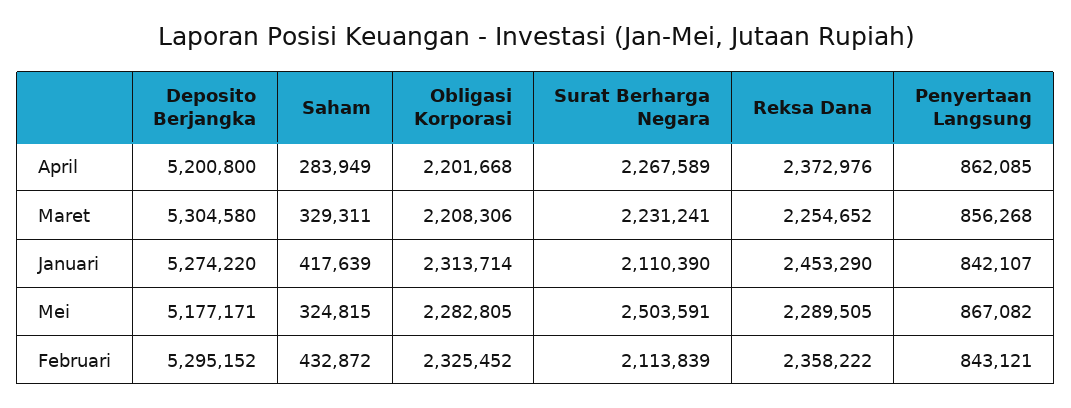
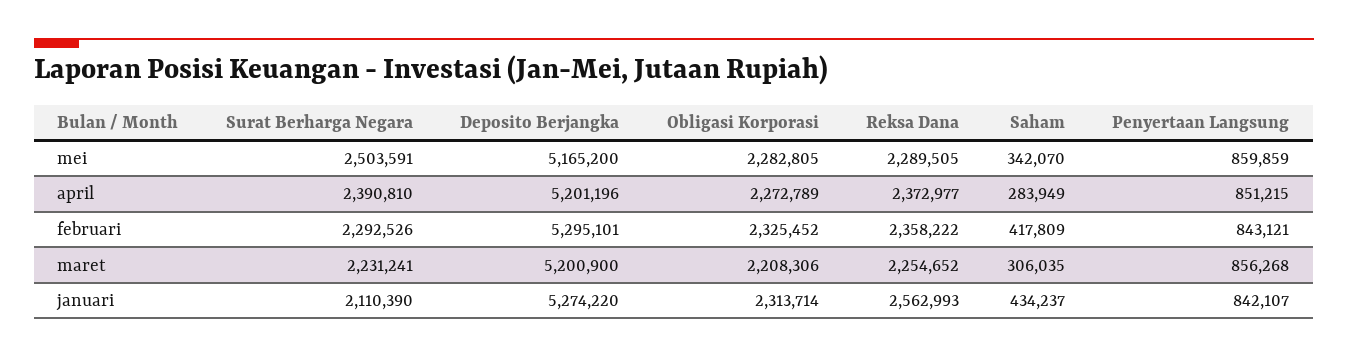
  {
    "Deposito Berjangka": {
-     "April": 5200800,
+     "April": 5201196,
-     "Maret": 5304580,
+     "Maret": 5200900,
      "Januari": 5274220,
-     "Mei": 5177171,
+     "Mei": 5165200,
-     "Februari": 5295152
+     "Februari": 5295101
    },
    "Saham": {
      "April": 283949,
-     "Maret": 329311,
+     "Maret": 306035,
-     "Januari": 417639,
+     "Januari": 434237,
-     "Mei": 324815,
+     "Mei": 342070,
-     "Februari": 432872
+     "Februari": 417809
    },
    "Obligasi Korporasi": {
-     "April": 2201668,
+     "April": 2272789,
      "Maret": 2208306,
      "Januari": 2313714,
      "Mei": 2282805,
      "Februari": 2325452
    },
    "Surat Berharga Negara": {
-     "April": 2267589,
+     "April": 2390810,
      "Maret": 2231241,
      "Januari": 2110390,
      "Mei": 2503591,
-     "Februari": 2113839
+     "Februari": 2292526
    },
    "Reksa Dana": {
-     "April": 2372976,
+     "April": 2372977,
      "Maret": 2254652,
-     "Januari": 2453290,
+     "Januari": 2562993,
      "Mei": 2289505,
      "Februari": 2358222
    },
    "Penyertaan Langsung": {
-     "April": 862085,
+     "April": 851215,
      "Maret": 856268,
      "Januari": 842107,
-     "Mei": 867082,
+     "Mei": 859859,
      "Februari": 843121
    }
  }

